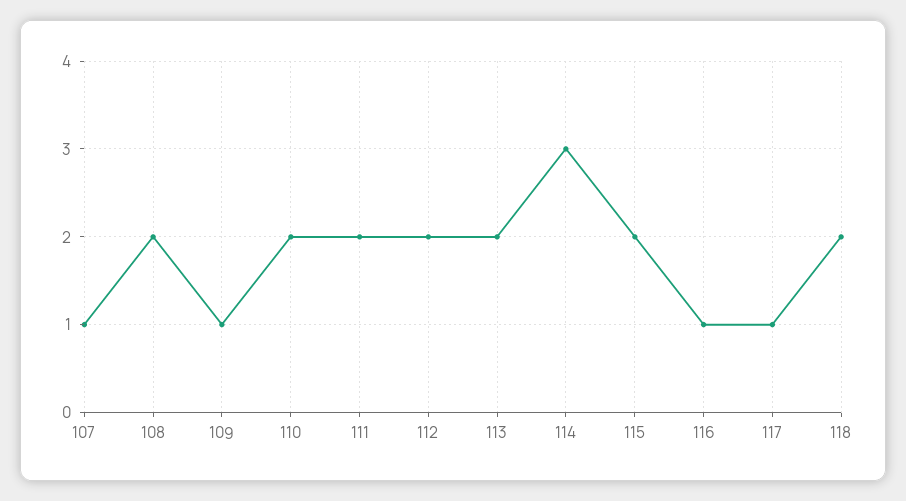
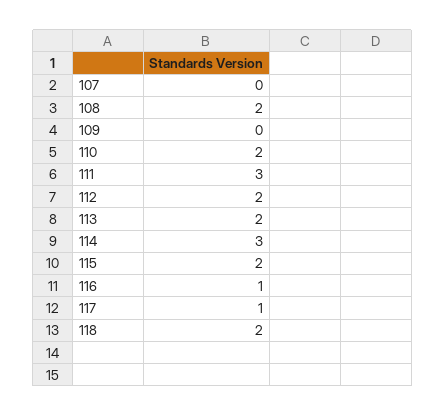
  {
-   "107": 1,
+   "107": 0,
    "108": 2,
-   "109": 1,
+   "109": 0,
    "110": 2,
-   "111": 2,
+   "111": 3,
    "112": 2,
    "113": 2,
    "114": 3,
    "115": 2,
    "116": 1,
    "117": 1,
    "118": 2
  }

